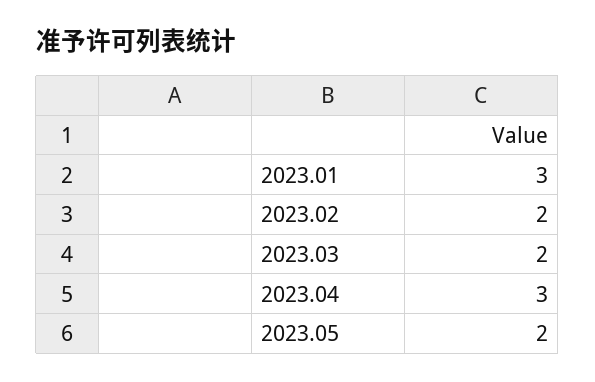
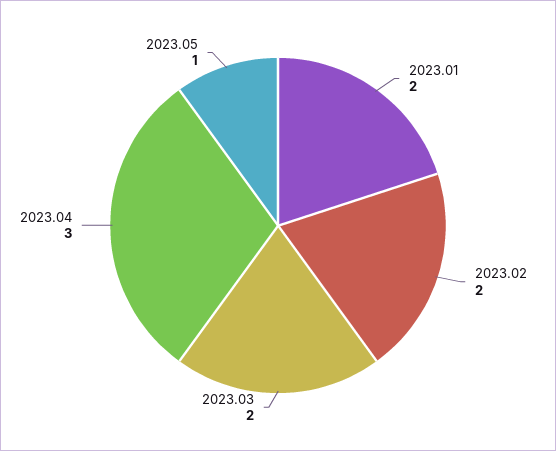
  {
-   "2023.01": 3,
+   "2023.01": 2,
    "2023.02": 2,
    "2023.03": 2,
    "2023.04": 3,
-   "2023.05": 2
+   "2023.05": 1
  }

